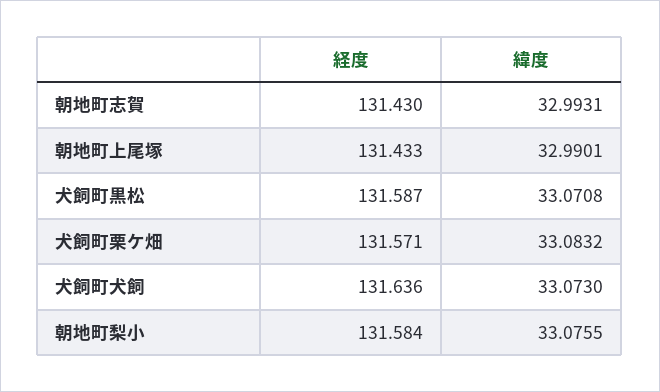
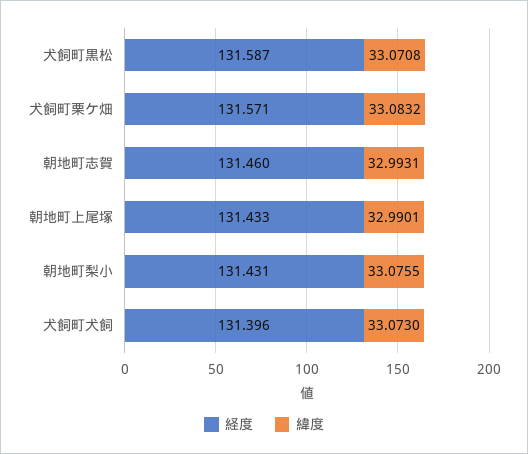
  {
    "経度": {
-     "朝地町志賀": 131.43,
+     "朝地町志賀": 131.46,
      "朝地町上尾塚": 131.433,
      "犬飼町黒松": 131.587,
      "犬飼町栗ケ畑": 131.571,
-     "犬飼町犬飼": 131.636,
+     "犬飼町犬飼": 131.396,
-     "朝地町梨小": 131.584
+     "朝地町梨小": 131.431
    },
    "緯度": {
      "朝地町志賀": 32.9931,
      "朝地町上尾塚": 32.9901,
      "犬飼町黒松": 33.0708,
      "犬飼町栗ケ畑": 33.0832,
      "犬飼町犬飼": 33.073,
      "朝地町梨小": 33.0755
    }
  }

